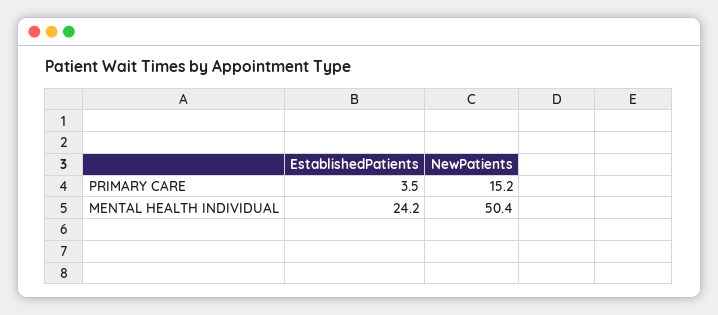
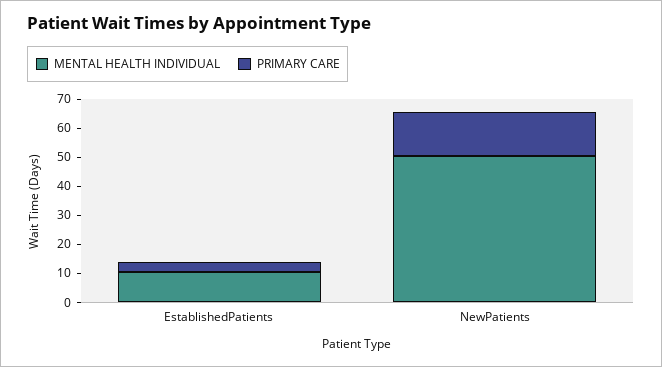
  {
    "PRIMARY CARE": {
      "EstablishedPatients": 3.5,
      "NewPatients": 15.2
    },
    "MENTAL HEALTH INDIVIDUAL": {
-     "EstablishedPatients": 24.2,
+     "EstablishedPatients": 10,
      "NewPatients": 50.4
    }
  }

